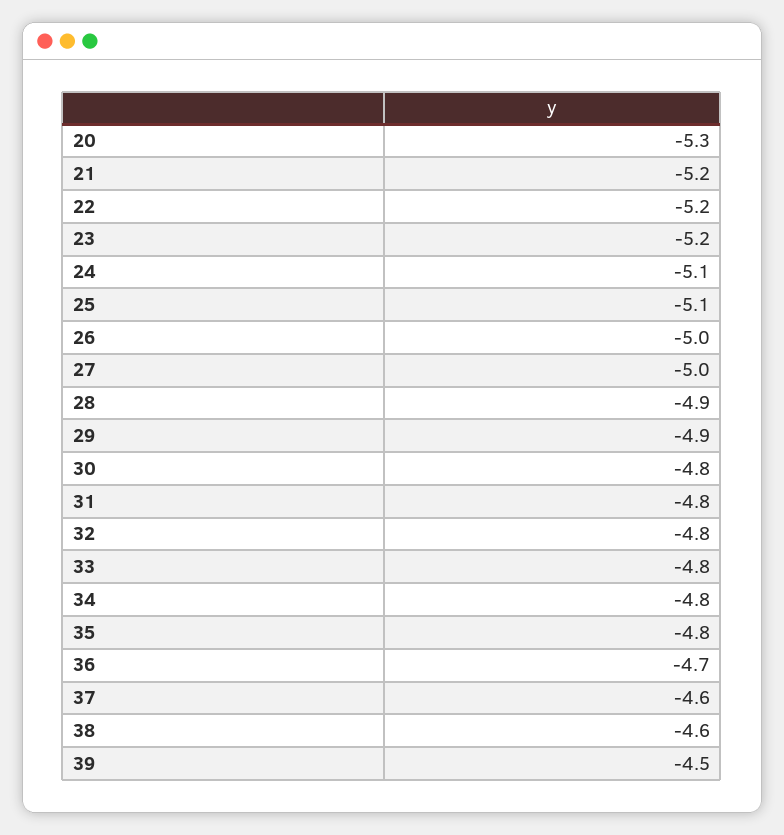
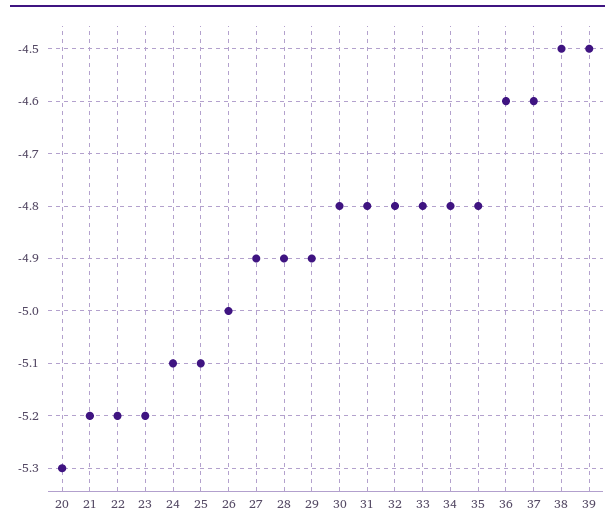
  {
    "20": -5.3,
    "21": -5.2,
    "22": -5.2,
    "23": -5.2,
    "24": -5.1,
    "25": -5.1,
    "26": -5,
-   "27": -5,
+   "27": -4.9,
    "28": -4.9,
    "29": -4.9,
    "30": -4.8,
    "31": -4.8,
    "32": -4.8,
    "33": -4.8,
    "34": -4.8,
    "35": -4.8,
-   "36": -4.7,
+   "36": -4.6,
    "37": -4.6,
-   "38": -4.6,
+   "38": -4.5,
    "39": -4.5
  }

